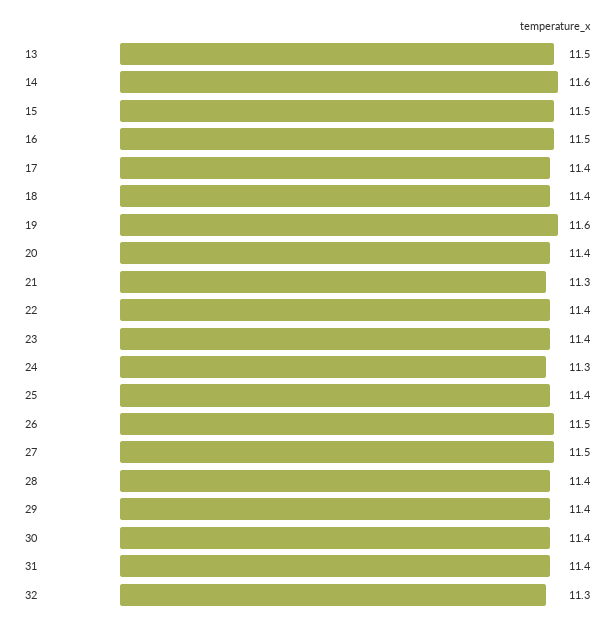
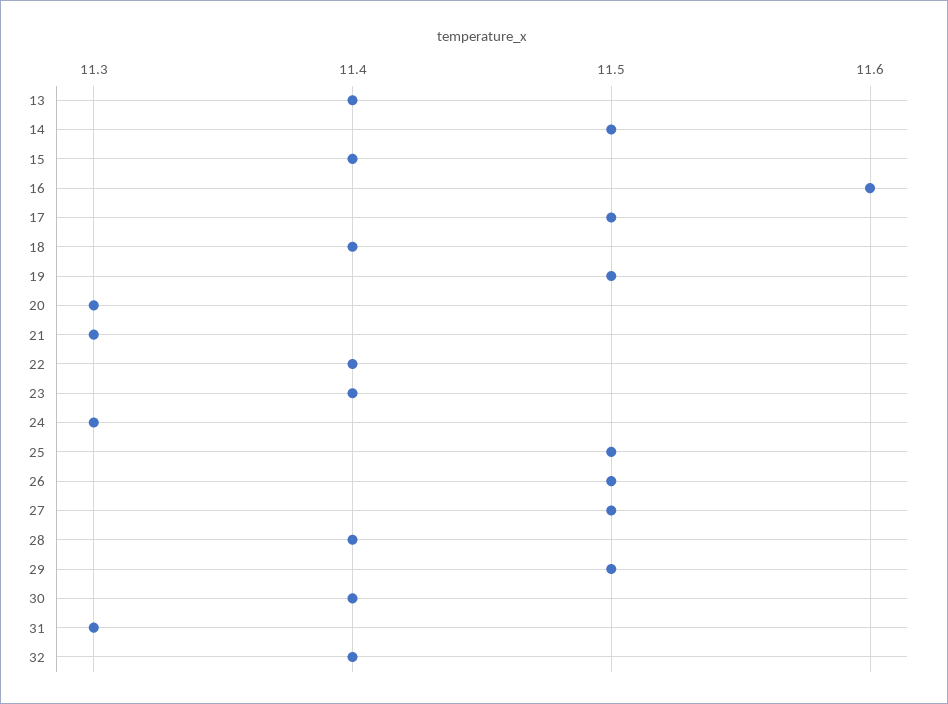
  {
-   "13": 11.5,
+   "13": 11.4,
-   "14": 11.6,
+   "14": 11.5,
-   "15": 11.5,
+   "15": 11.4,
-   "16": 11.5,
+   "16": 11.6,
-   "17": 11.4,
+   "17": 11.5,
    "18": 11.4,
-   "19": 11.6,
+   "19": 11.5,
-   "20": 11.4,
+   "20": 11.3,
    "21": 11.3,
    "22": 11.4,
    "23": 11.4,
    "24": 11.3,
-   "25": 11.4,
+   "25": 11.5,
    "26": 11.5,
    "27": 11.5,
    "28": 11.4,
-   "29": 11.4,
+   "29": 11.5,
    "30": 11.4,
-   "31": 11.4,
+   "31": 11.3,
-   "32": 11.3
+   "32": 11.4
  }

